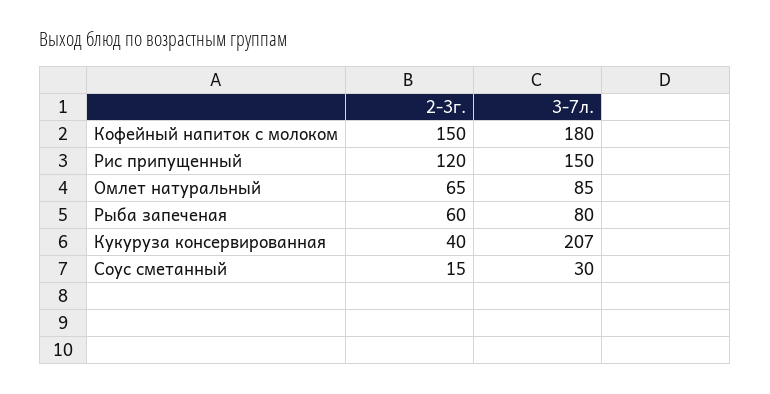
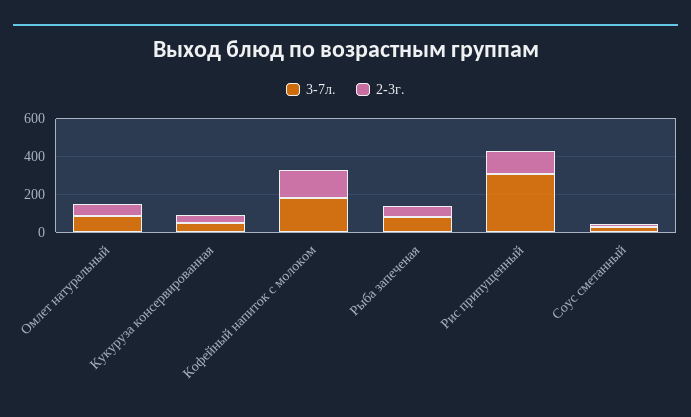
  {
    "2-3г.": {
      "Кофейный напиток с молоком": 150,
      "Рис припущенный": 120,
      "Омлет натуральный": 65,
      "Рыба запеченая": 60,
      "Кукуруза консервированная": 40,
      "Соус сметанный": 15
    },
    "3-7л.": {
      "Кофейный напиток с молоком": 180,
-     "Рис припущенный": 150,
+     "Рис припущенный": 300,
      "Омлет натуральный": 85,
      "Рыба запеченая": 80,
-     "Кукуруза консервированная": 207,
+     "Кукуруза консервированная": 50,
      "Соус сметанный": 30
    }
  }

